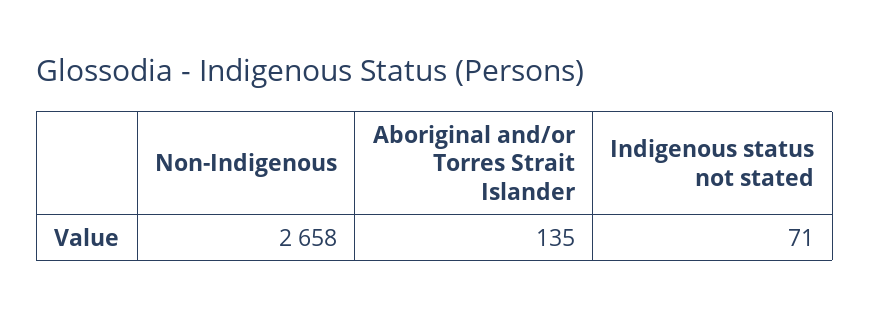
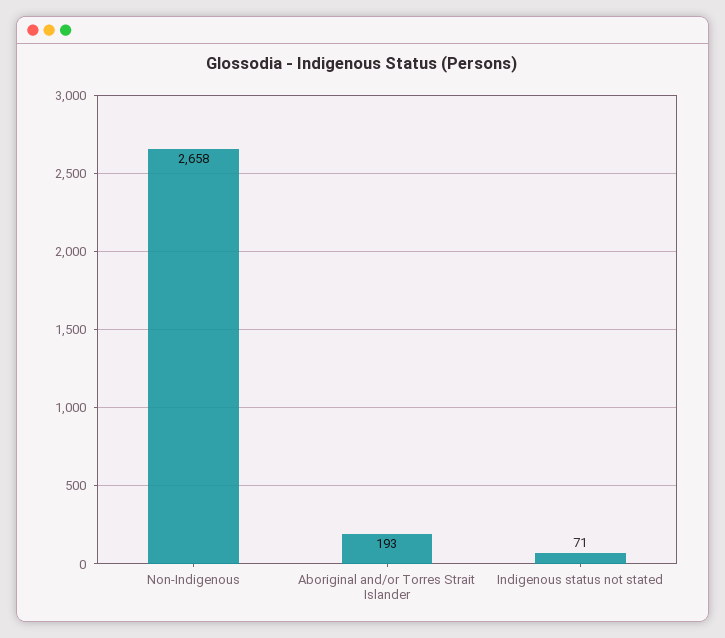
  {
    "Non-Indigenous": 2658,
-   "Aboriginal and/or Torres Strait Islander": 135,
+   "Aboriginal and/or Torres Strait Islander": 193,
    "Indigenous status not stated": 71
  }

